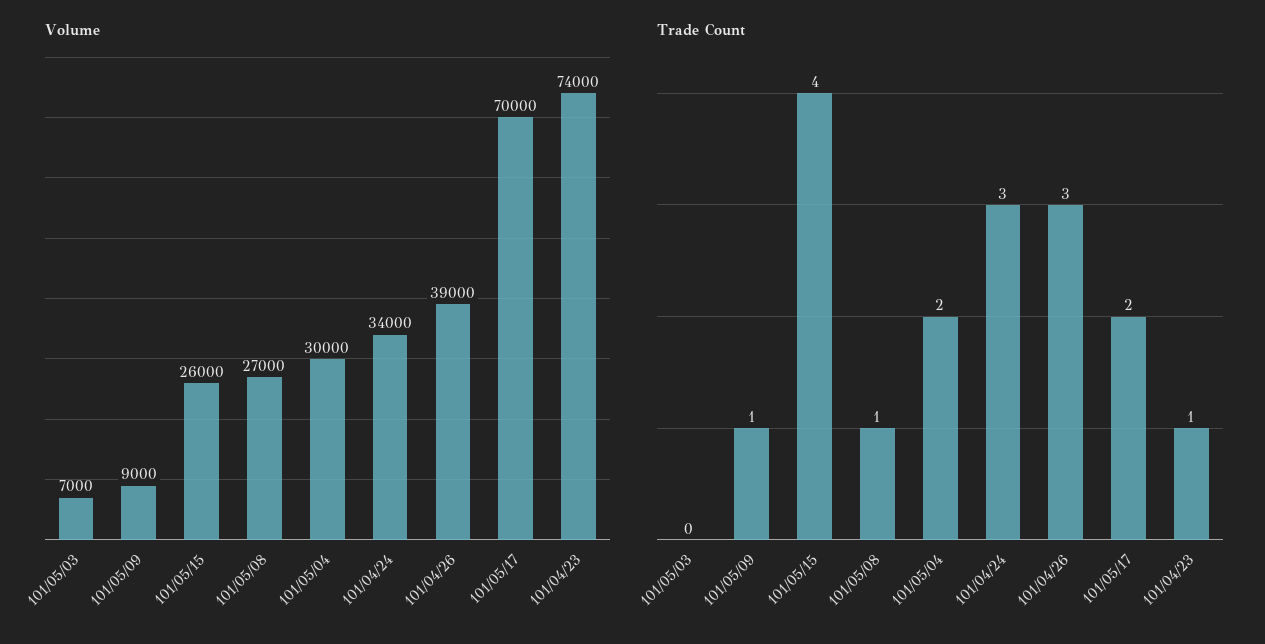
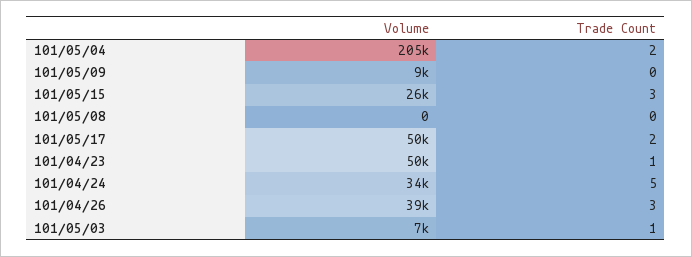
  {
    "Volume": {
      "101/05/03": 7000,
      "101/05/09": 9000,
      "101/05/15": 26000,
-     "101/05/08": 27000,
+     "101/05/08": 0,
-     "101/05/04": 30000,
+     "101/05/04": 205000,
      "101/04/24": 34000,
      "101/04/26": 39000,
-     "101/05/17": 70000,
+     "101/05/17": 50000,
-     "101/04/23": 74000
+     "101/04/23": 50000
    },
    "Trade Count": {
-     "101/05/03": 0,
+     "101/05/03": 1,
-     "101/05/09": 1,
+     "101/05/09": 0,
-     "101/05/15": 4,
+     "101/05/15": 3,
-     "101/05/08": 1,
+     "101/05/08": 0,
      "101/05/04": 2,
-     "101/04/24": 3,
+     "101/04/24": 5,
      "101/04/26": 3,
      "101/05/17": 2,
      "101/04/23": 1
    }
  }

